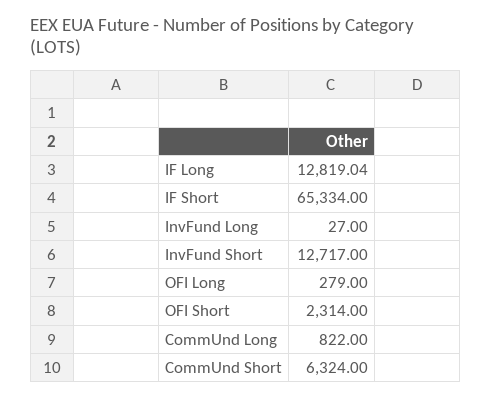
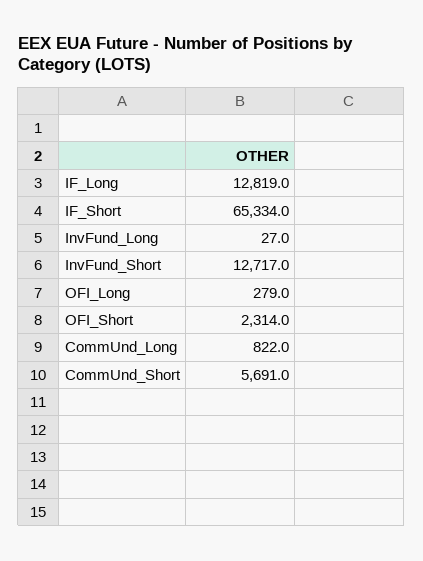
  {
    "IF Long": 12819.04,
    "IF Short": 65334,
    "InvFund Long": 27,
    "InvFund Short": 12717,
    "OFI Long": 279,
    "OFI Short": 2314,
    "CommUnd Long": 822,
-   "CommUnd Short": 6324
+   "CommUnd Short": 5691
  }

